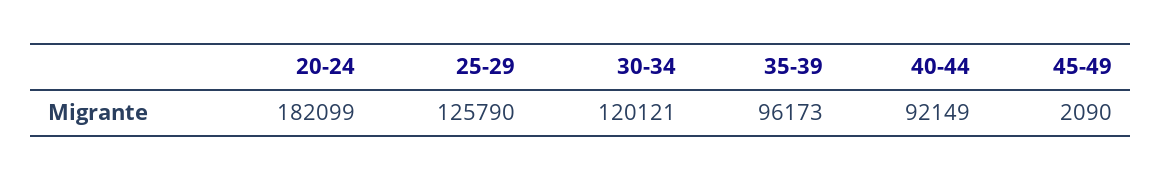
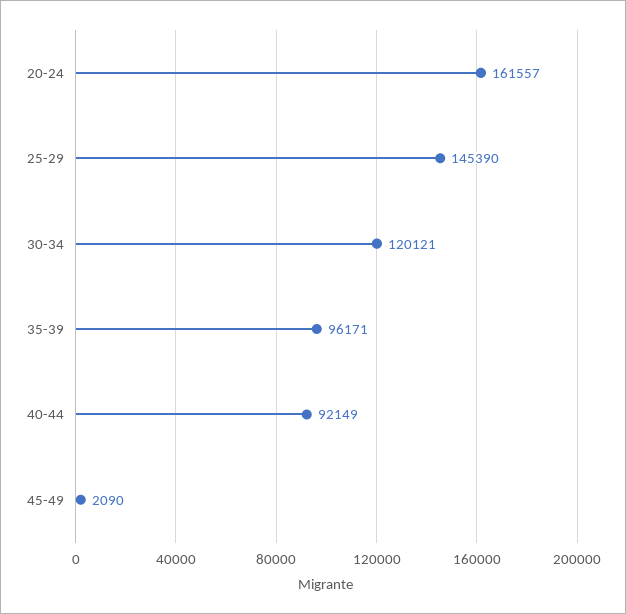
  {
-   "20-24": 182099,
+   "20-24": 161557,
-   "25-29": 125790,
+   "25-29": 145390,
    "30-34": 120121,
-   "35-39": 96173,
+   "35-39": 96171,
    "40-44": 92149,
    "45-49": 2090
  }

